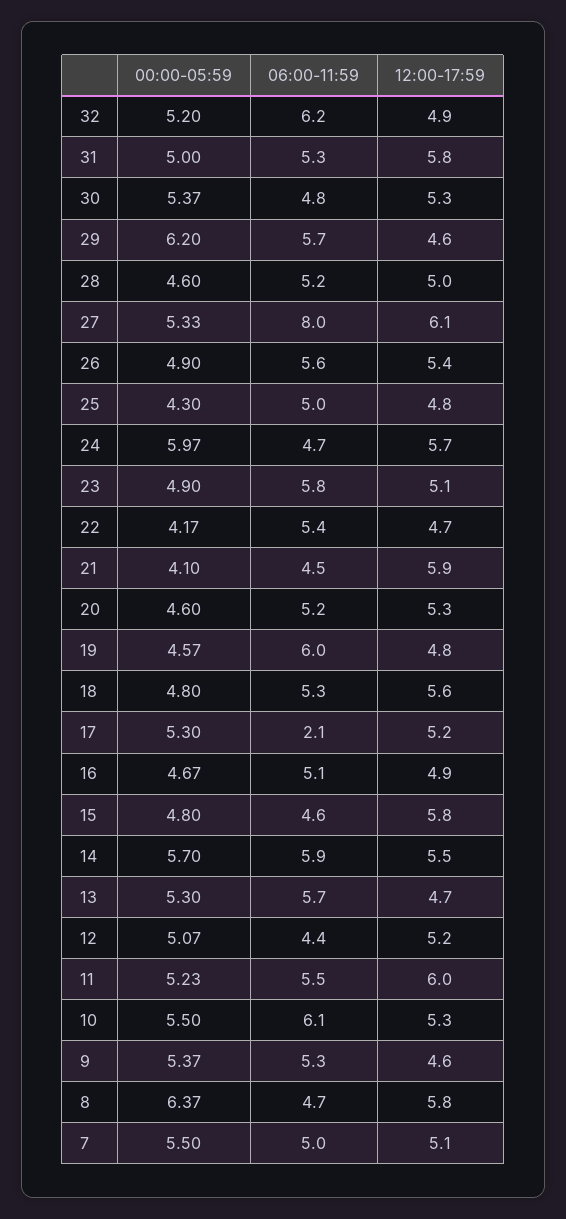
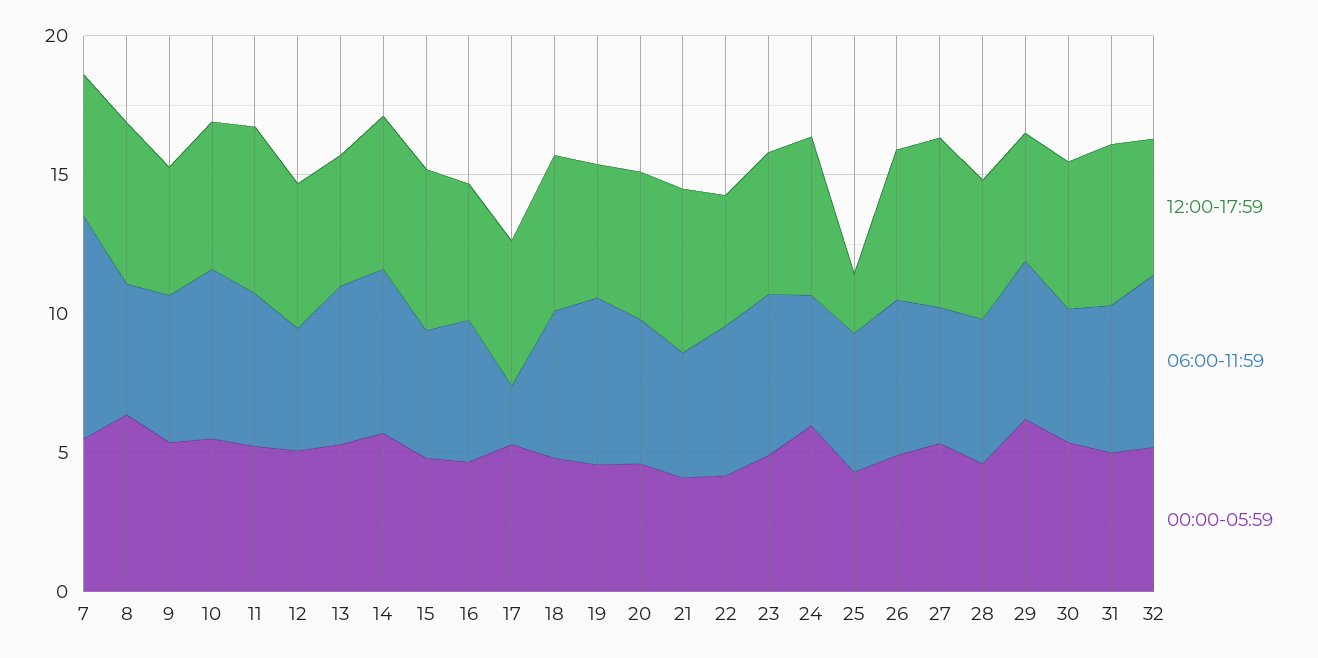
  {
    "00:00-05:59": {
      "32": 5.2,
      "31": 5,
      "30": 5.37,
      "29": 6.2,
      "28": 4.6,
      "27": 5.33,
      "26": 4.9,
      "25": 4.3,
      "24": 5.97,
      "23": 4.9,
      "22": 4.17,
      "21": 4.1,
      "20": 4.6,
      "19": 4.57,
      "18": 4.8,
      "17": 5.3,
      "16": 4.67,
      "15": 4.8,
      "14": 5.7,
      "13": 5.3,
      "12": 5.07,
      "11": 5.23,
      "10": 5.5,
      "9": 5.37,
      "8": 6.37,
      "7": 5.5
    },
    "06:00-11:59": {
      "32": 6.2,
      "31": 5.3,
      "30": 4.8,
      "29": 5.7,
      "28": 5.2,
-     "27": 8,
+     "27": 5,
      "26": 5.6,
      "25": 5,
      "24": 4.7,
      "23": 5.8,
      "22": 5.4,
      "21": 4.5,
      "20": 5.2,
      "19": 6,
      "18": 5.3,
      "17": 2.1,
      "16": 5.1,
      "15": 4.6,
      "14": 5.9,
      "13": 5.7,
      "12": 4.4,
      "11": 5.5,
      "10": 6.1,
      "9": 5.3,
      "8": 4.7,
-     "7": 5
+     "7": 8
    },
    "12:00-17:59": {
      "32": 4.9,
      "31": 5.8,
      "30": 5.3,
      "29": 4.6,
      "28": 5,
      "27": 6.1,
      "26": 5.4,
-     "25": 4.8,
+     "25": 2,
      "24": 5.7,
      "23": 5.1,
      "22": 4.7,
      "21": 5.9,
      "20": 5.3,
      "19": 4.8,
      "18": 5.6,
      "17": 5.2,
      "16": 4.9,
      "15": 5.8,
      "14": 5.5,
      "13": 4.7,
      "12": 5.2,
      "11": 6,
      "10": 5.3,
      "9": 4.6,
      "8": 5.8,
      "7": 5.1
    }
  }

